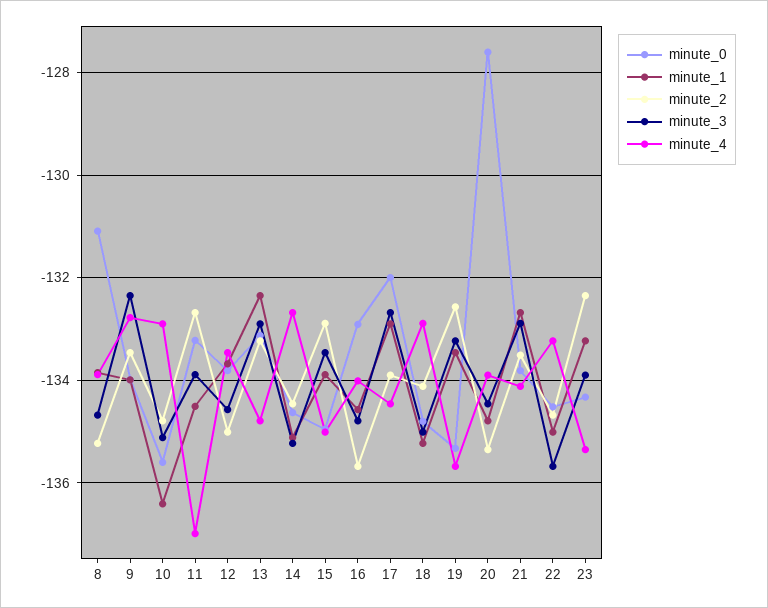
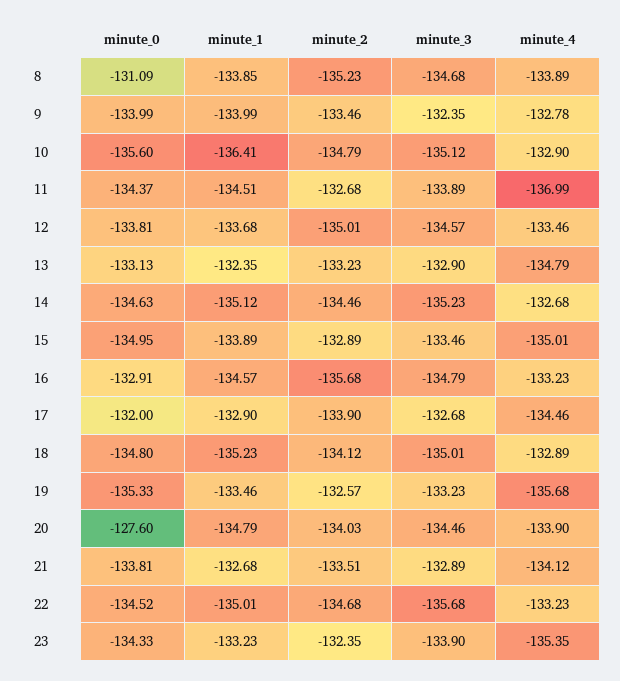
  {
    "minute_0": {
      "8": -131.09,
      "9": -133.99,
      "10": -135.6,
-     "11": -133.2,
+     "11": -134.37,
      "12": -133.81,
      "13": -133.13,
      "14": -134.63,
      "15": -134.95,
      "16": -132.91,
      "17": -132,
      "18": -134.8,
      "19": -135.33,
      "20": -127.6,
      "21": -133.81,
      "22": -134.52,
      "23": -134.33
    },
    "minute_1": {
      "8": -133.85,
      "9": -133.99,
      "10": -136.41,
      "11": -134.51,
      "12": -133.68,
      "13": -132.35,
      "14": -135.12,
      "15": -133.89,
      "16": -134.57,
      "17": -132.9,
      "18": -135.23,
      "19": -133.46,
      "20": -134.79,
      "21": -132.68,
      "22": -135.01,
      "23": -133.23
    },
    "minute_2": {
      "8": -135.23,
      "9": -133.46,
      "10": -134.79,
      "11": -132.68,
      "12": -135.01,
      "13": -133.23,
      "14": -134.46,
      "15": -132.89,
      "16": -135.68,
      "17": -133.9,
      "18": -134.12,
      "19": -132.57,
-     "20": -135.4,
+     "20": -134.03,
      "21": -133.51,
      "22": -134.68,
      "23": -132.35
    },
    "minute_3": {
      "8": -134.68,
      "9": -132.35,
      "10": -135.12,
      "11": -133.89,
      "12": -134.57,
      "13": -132.9,
      "14": -135.23,
      "15": -133.46,
      "16": -134.79,
      "17": -132.68,
      "18": -135.01,
      "19": -133.23,
      "20": -134.46,
      "21": -132.89,
      "22": -135.68,
      "23": -133.9
    },
    "minute_4": {
      "8": -133.89,
      "9": -132.78,
      "10": -132.9,
      "11": -136.99,
      "12": -133.46,
      "13": -134.79,
      "14": -132.68,
      "15": -135.01,
-     "16": -134,
+     "16": -133.23,
      "17": -134.46,
      "18": -132.89,
      "19": -135.68,
      "20": -133.9,
      "21": -134.12,
      "22": -133.23,
      "23": -135.35
    }
  }

